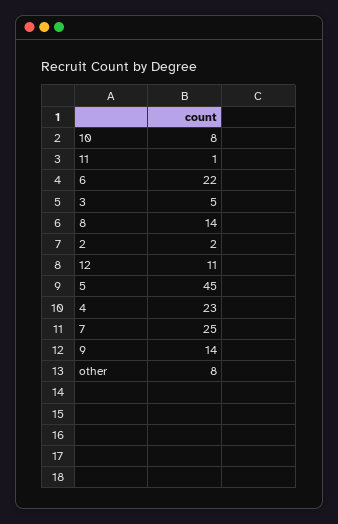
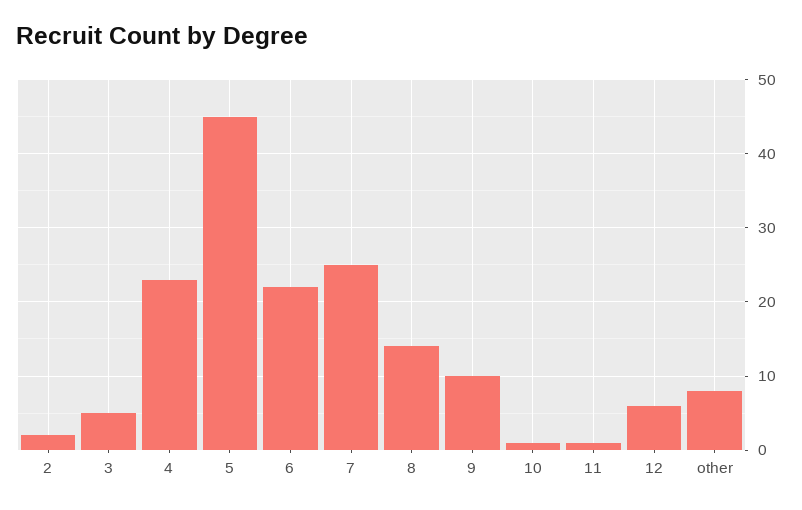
  {
-   "10": 8,
+   "10": 1,
    "11": 1,
    "6": 22,
    "3": 5,
    "8": 14,
    "2": 2,
-   "12": 11,
+   "12": 6,
    "5": 45,
    "4": 23,
    "7": 25,
-   "9": 14,
+   "9": 10,
    "other": 8
  }

